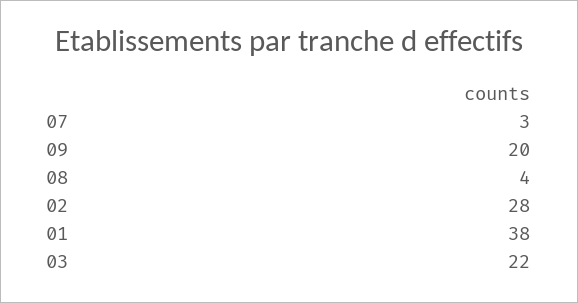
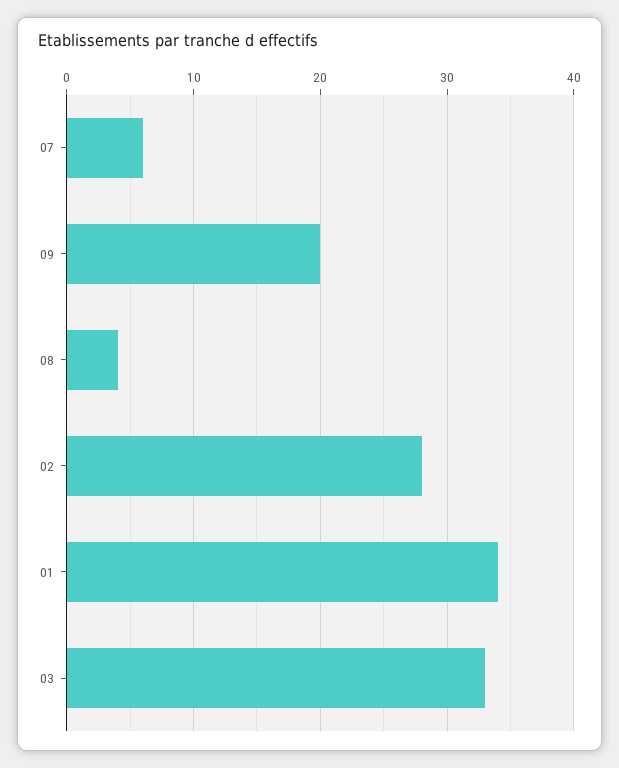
  {
-   "07": 3,
+   "07": 6,
    "09": 20,
    "08": 4,
    "02": 28,
-   "01": 38,
+   "01": 34,
-   "03": 22
+   "03": 33
  }

